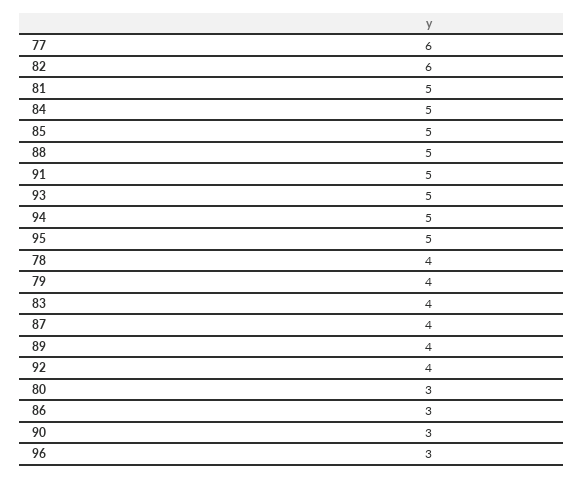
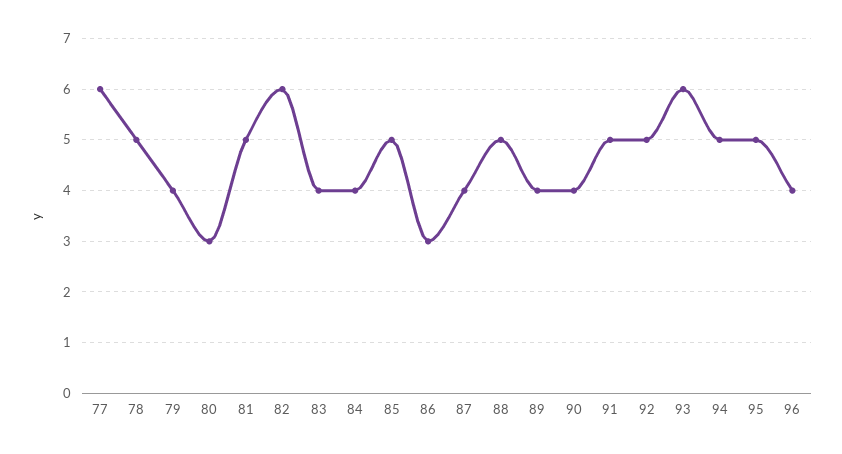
  {
    "77": 6,
    "82": 6,
    "81": 5,
-   "84": 5,
+   "84": 4,
    "85": 5,
    "88": 5,
    "91": 5,
-   "93": 5,
+   "93": 6,
    "94": 5,
    "95": 5,
-   "78": 4,
+   "78": 5,
    "79": 4,
    "83": 4,
    "87": 4,
    "89": 4,
-   "92": 4,
+   "92": 5,
    "80": 3,
    "86": 3,
-   "90": 3,
+   "90": 4,
-   "96": 3
+   "96": 4
  }

